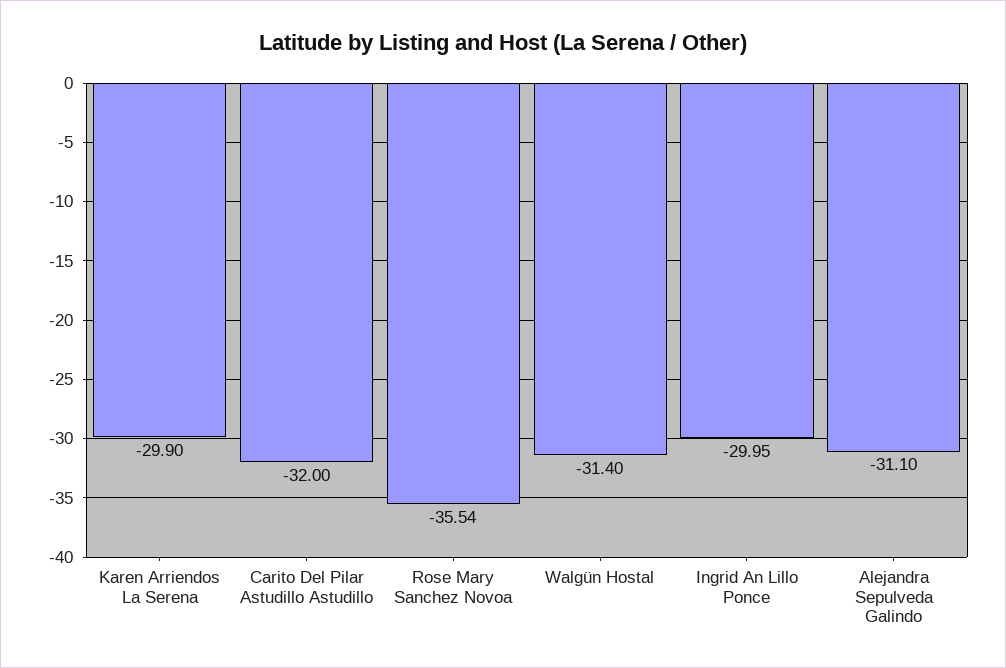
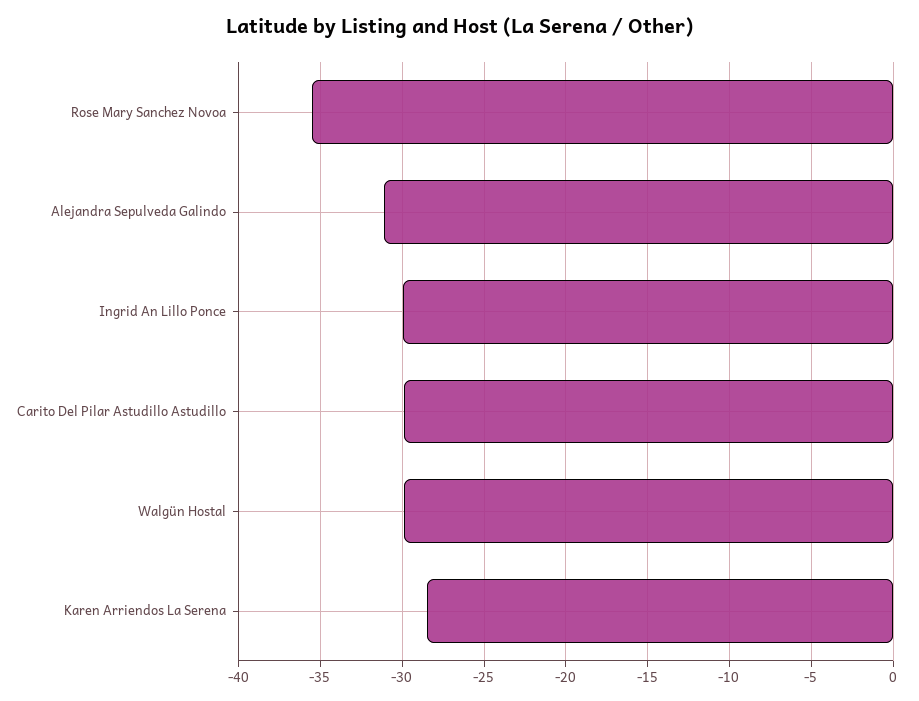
  {
-   "Karen Arriendos La Serena": -29.9,
+   "Karen Arriendos La Serena": -28.5,
-   "Carito Del Pilar Astudillo Astudillo": -32,
+   "Carito Del Pilar Astudillo Astudillo": -30,
    "Rose Mary Sanchez Novoa": -35.54,
-   "Walgün Hostal": -31.4,
+   "Walgün Hostal": -30,
    "Ingrid An Lillo Ponce": -29.95,
    "Alejandra Sepulveda Galindo": -31.1
  }

